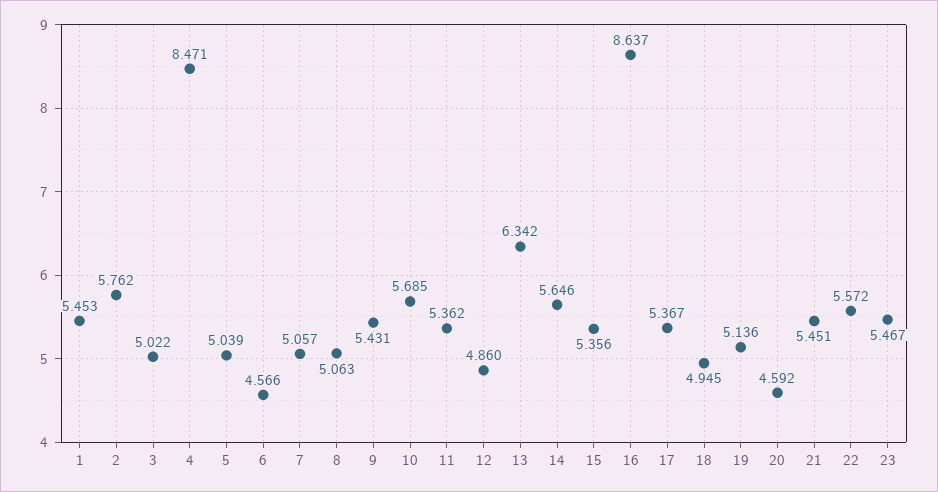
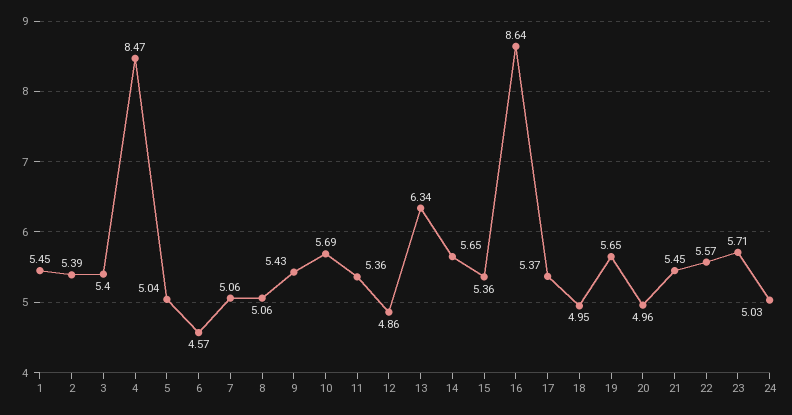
  {
    "1": 5.453,
-   "2": 5.762,
+   "2": 5.39,
-   "3": 5.022,
+   "3": 5.4,
    "4": 8.471,
    "5": 5.039,
    "6": 4.566,
    "7": 5.057,
    "8": 5.063,
    "9": 5.431,
    "10": 5.685,
    "11": 5.362,
    "12": 4.86,
    "13": 6.342,
    "14": 5.646,
    "15": 5.356,
    "16": 8.637,
    "17": 5.367,
    "18": 4.945,
-   "19": 5.136,
+   "19": 5.65,
-   "20": 4.592,
+   "20": 4.96,
    "21": 5.451,
    "22": 5.572,
-   "23": 5.467
+   "23": 5.71,
+   "24": 5.03
  }

